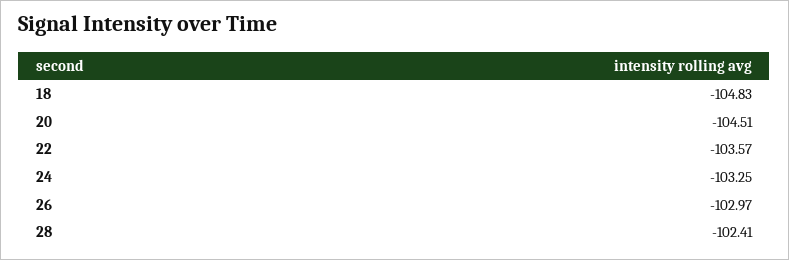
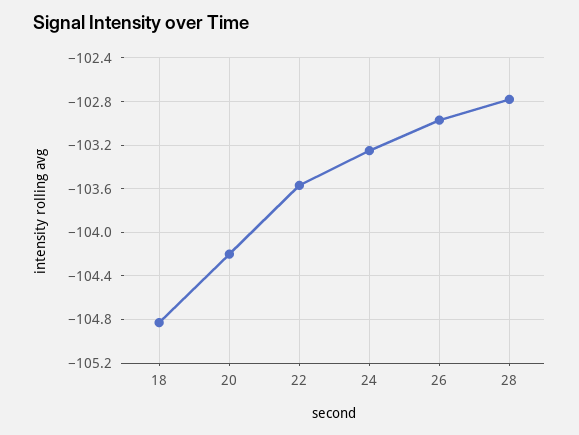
  {
    "18": -104.83,
-   "20": -104.51,
+   "20": -104.2,
    "22": -103.57,
    "24": -103.25,
    "26": -102.97,
-   "28": -102.41
+   "28": -102.8
  }

